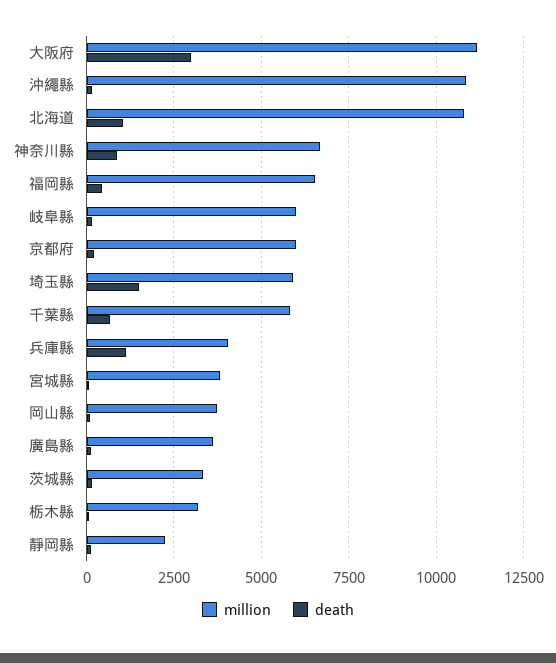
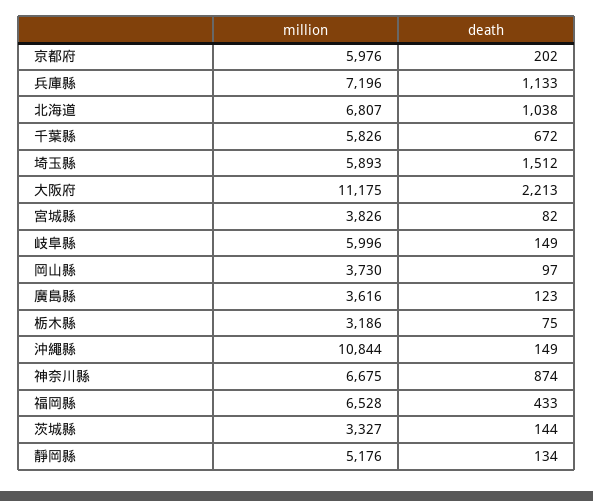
  {
    "million": {
      "大阪府": 11175,
      "沖繩縣": 10844,
-     "北海道": 10750,
+     "北海道": 6807,
      "神奈川縣": 6675,
      "福岡縣": 6528,
      "岐阜縣": 5996,
      "京都府": 5976,
      "埼玉縣": 5893,
      "千葉縣": 5826,
-     "兵庫縣": 4000,
+     "兵庫縣": 7196,
      "宮城縣": 3826,
      "岡山縣": 3730,
      "廣島縣": 3616,
      "茨城縣": 3327,
      "栃木縣": 3186,
-     "靜岡縣": 2250
+     "靜岡縣": 5176
    },
    "death": {
-     "大阪府": 3000,
+     "大阪府": 2213,
      "沖繩縣": 149,
      "北海道": 1038,
      "神奈川縣": 874,
      "福岡縣": 433,
      "岐阜縣": 149,
      "京都府": 202,
      "埼玉縣": 1512,
      "千葉縣": 672,
      "兵庫縣": 1133,
      "宮城縣": 82,
      "岡山縣": 97,
      "廣島縣": 123,
      "茨城縣": 144,
      "栃木縣": 75,
      "靜岡縣": 134
    }
  }

